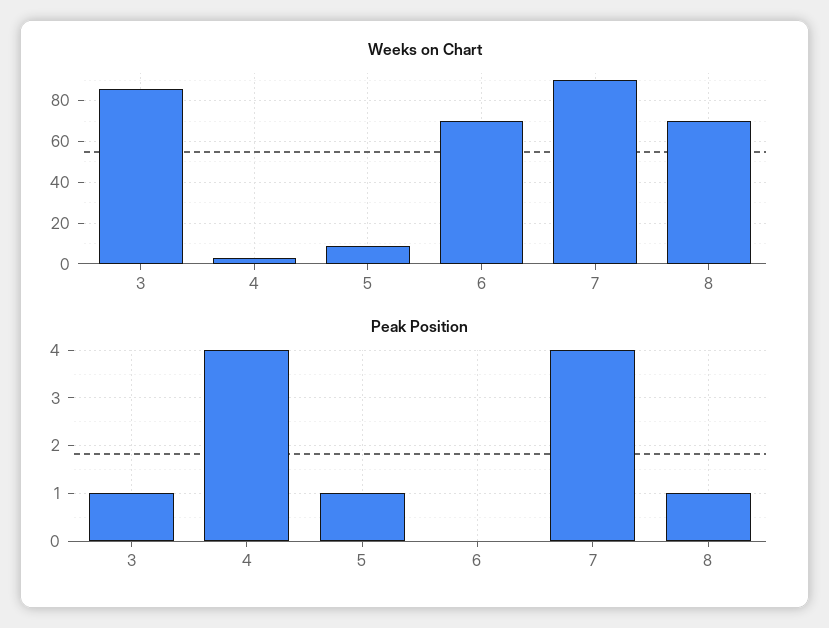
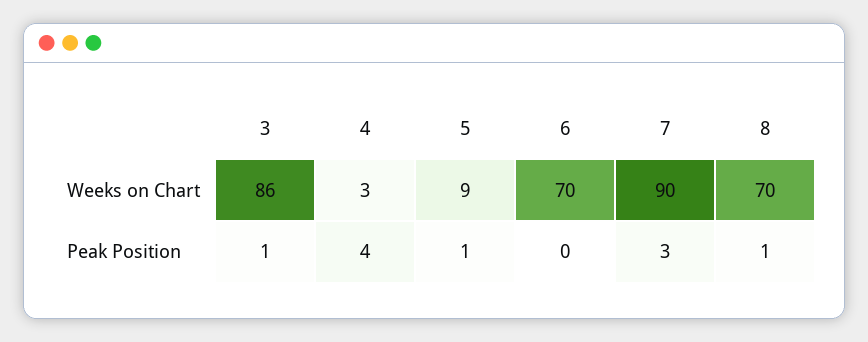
  {
    "Weeks on Chart": {
      "3": 86,
      "4": 3,
      "5": 9,
      "6": 70,
      "7": 90,
      "8": 70
    },
    "Peak Position": {
      "3": 1,
      "4": 4,
      "5": 1,
      "6": 0,
-     "7": 4,
+     "7": 3,
      "8": 1
    }
  }

